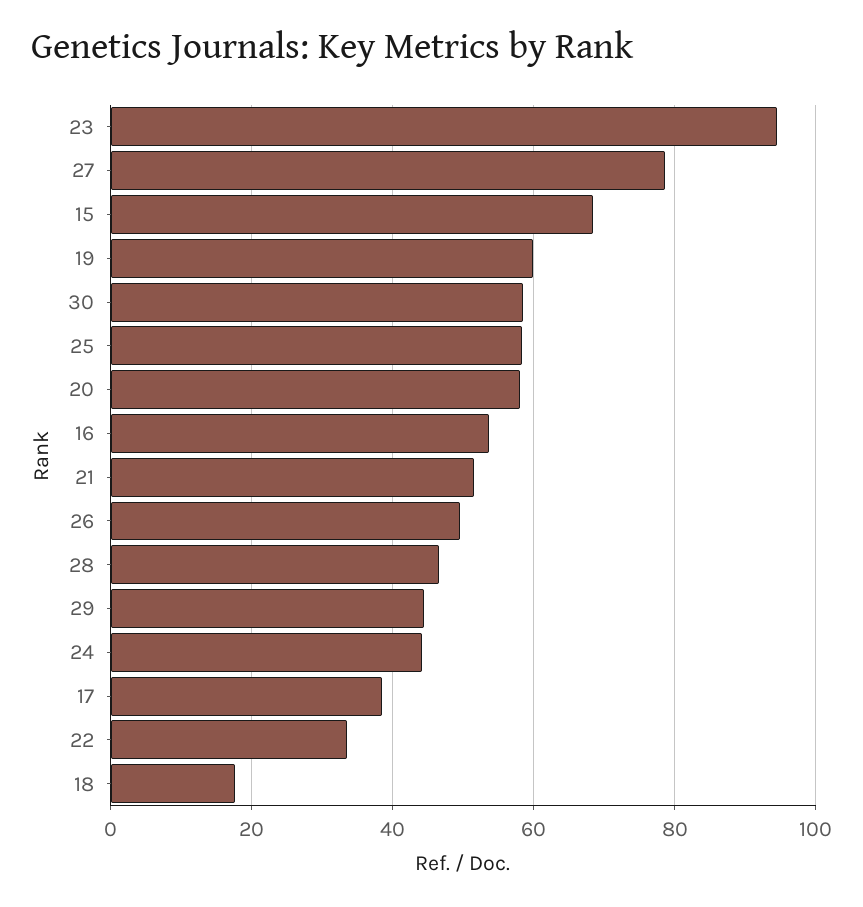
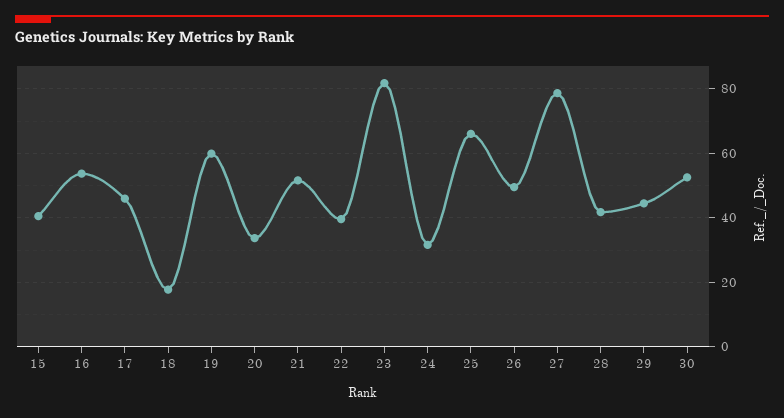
  {
-   "23": 94,
+   "23": 82,
    "27": 78,
-   "15": 68,
+   "15": 40,
    "19": 60,
-   "30": 58,
+   "30": 52,
-   "25": 58,
+   "25": 66,
-   "20": 58,
+   "20": 34,
    "16": 54,
    "21": 52,
    "26": 50,
-   "28": 46,
+   "28": 42,
    "29": 44,
-   "24": 44,
+   "24": 32,
-   "17": 38,
+   "17": 46,
-   "22": 34,
+   "22": 40,
    "18": 18
  }

